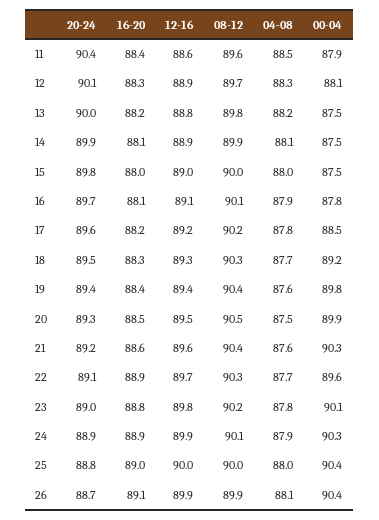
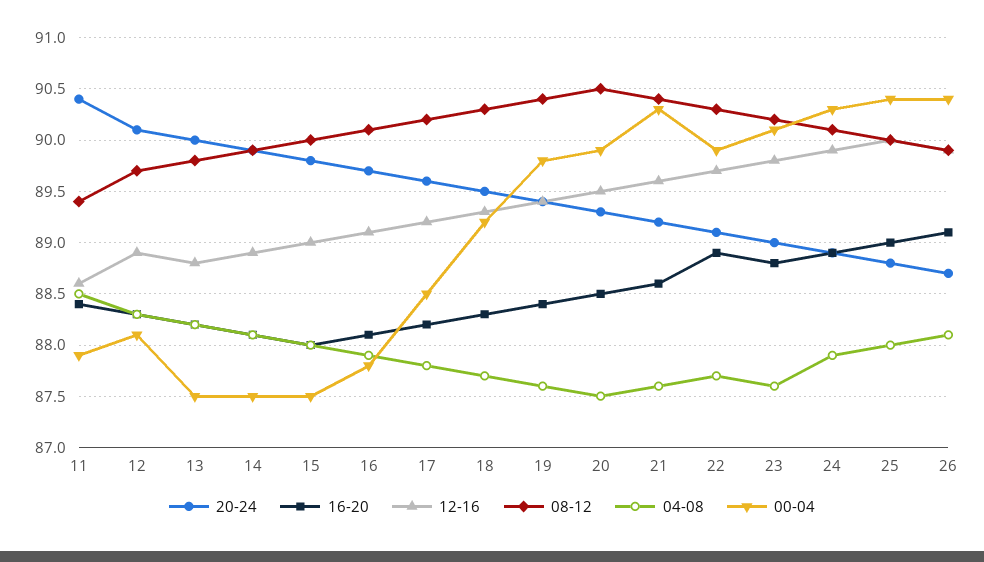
  {
    "20-24": {
      "11": 90.4,
      "12": 90.1,
      "13": 90,
      "14": 89.9,
      "15": 89.8,
      "16": 89.7,
      "17": 89.6,
      "18": 89.5,
      "19": 89.4,
      "20": 89.3,
      "21": 89.2,
      "22": 89.1,
      "23": 89,
      "24": 88.9,
      "25": 88.8,
      "26": 88.7
    },
    "16-20": {
      "11": 88.4,
      "12": 88.3,
      "13": 88.2,
      "14": 88.1,
      "15": 88,
      "16": 88.1,
      "17": 88.2,
      "18": 88.3,
      "19": 88.4,
      "20": 88.5,
      "21": 88.6,
      "22": 88.9,
      "23": 88.8,
      "24": 88.9,
      "25": 89,
      "26": 89.1
    },
    "12-16": {
      "11": 88.6,
      "12": 88.9,
      "13": 88.8,
      "14": 88.9,
      "15": 89,
      "16": 89.1,
      "17": 89.2,
      "18": 89.3,
      "19": 89.4,
      "20": 89.5,
      "21": 89.6,
      "22": 89.7,
      "23": 89.8,
      "24": 89.9,
      "25": 90,
      "26": 89.9
    },
    "08-12": {
-     "11": 89.6,
+     "11": 89.4,
      "12": 89.7,
      "13": 89.8,
      "14": 89.9,
      "15": 90,
      "16": 90.1,
      "17": 90.2,
      "18": 90.3,
      "19": 90.4,
      "20": 90.5,
      "21": 90.4,
      "22": 90.3,
      "23": 90.2,
      "24": 90.1,
      "25": 90,
      "26": 89.9
    },
    "04-08": {
      "11": 88.5,
      "12": 88.3,
      "13": 88.2,
      "14": 88.1,
      "15": 88,
      "16": 87.9,
      "17": 87.8,
      "18": 87.7,
      "19": 87.6,
      "20": 87.5,
      "21": 87.6,
      "22": 87.7,
-     "23": 87.8,
+     "23": 87.6,
      "24": 87.9,
      "25": 88,
      "26": 88.1
    },
    "00-04": {
      "11": 87.9,
      "12": 88.1,
      "13": 87.5,
      "14": 87.5,
      "15": 87.5,
      "16": 87.8,
      "17": 88.5,
      "18": 89.2,
      "19": 89.8,
      "20": 89.9,
      "21": 90.3,
-     "22": 89.6,
+     "22": 89.9,
      "23": 90.1,
      "24": 90.3,
      "25": 90.4,
      "26": 90.4
    }
  }

